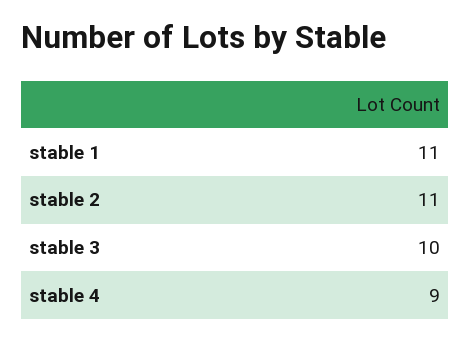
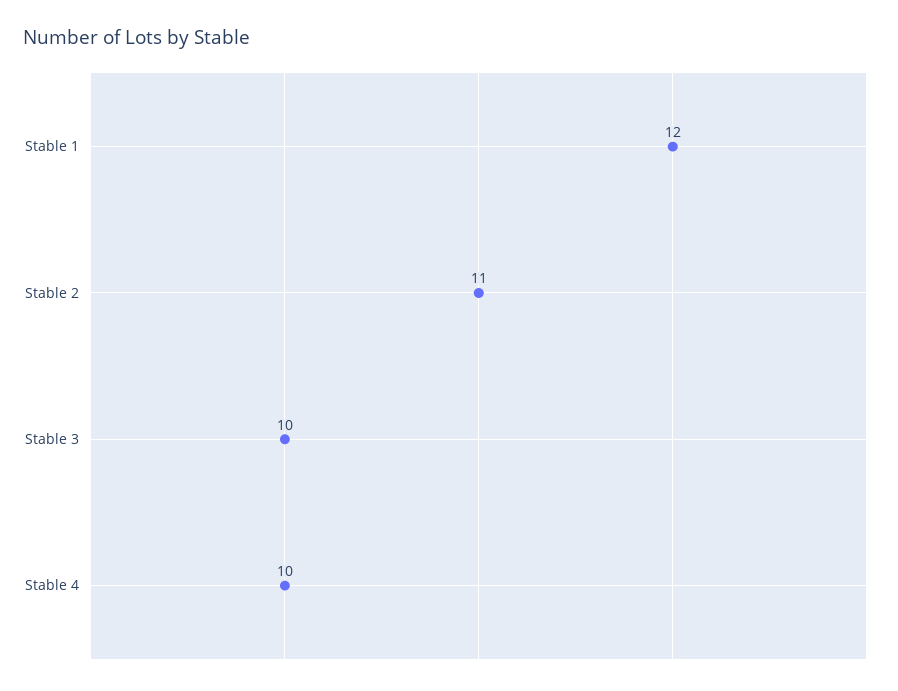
  {
-   "stable 1": 11,
+   "stable 1": 12,
    "stable 2": 11,
    "stable 3": 10,
-   "stable 4": 9
+   "stable 4": 10
  }

